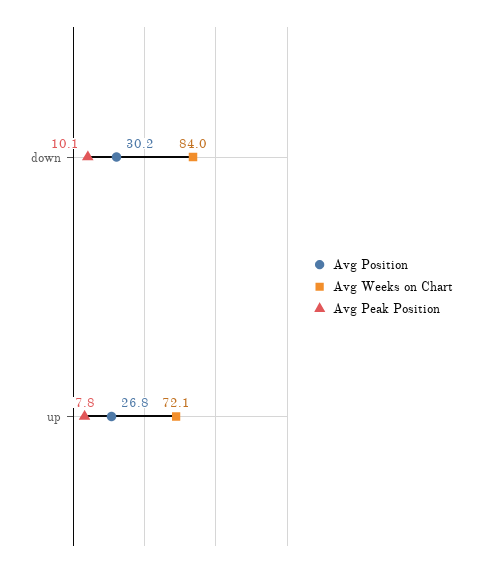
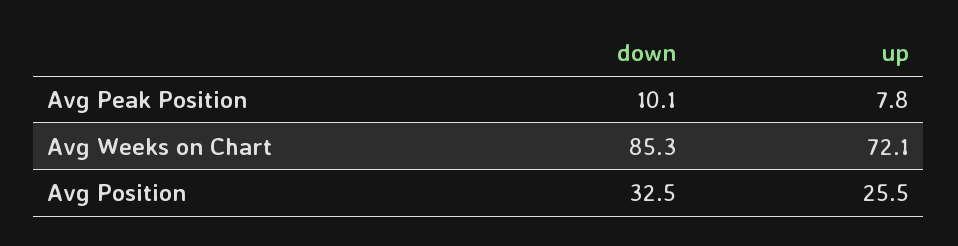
  {
    "Avg Position": {
-     "down": 30.2,
+     "down": 32.5,
-     "up": 26.8
+     "up": 25.5
    },
    "Avg Weeks on Chart": {
-     "down": 84,
+     "down": 85.3,
      "up": 72.1
    },
    "Avg Peak Position": {
      "down": 10.1,
      "up": 7.8
    }
  }

